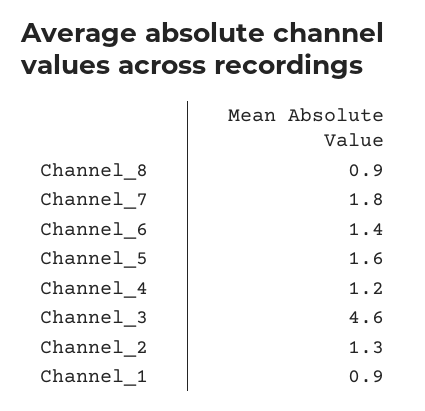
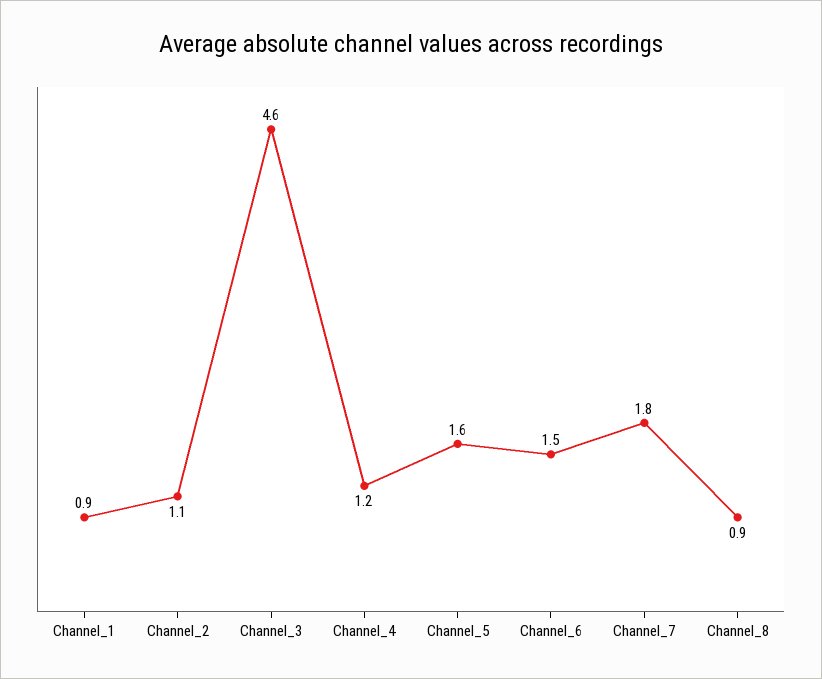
  {
    "Channel_8": 0.9,
    "Channel_7": 1.8,
-   "Channel_6": 1.4,
+   "Channel_6": 1.5,
    "Channel_5": 1.6,
    "Channel_4": 1.2,
    "Channel_3": 4.6,
-   "Channel_2": 1.3,
+   "Channel_2": 1.1,
    "Channel_1": 0.9
  }

